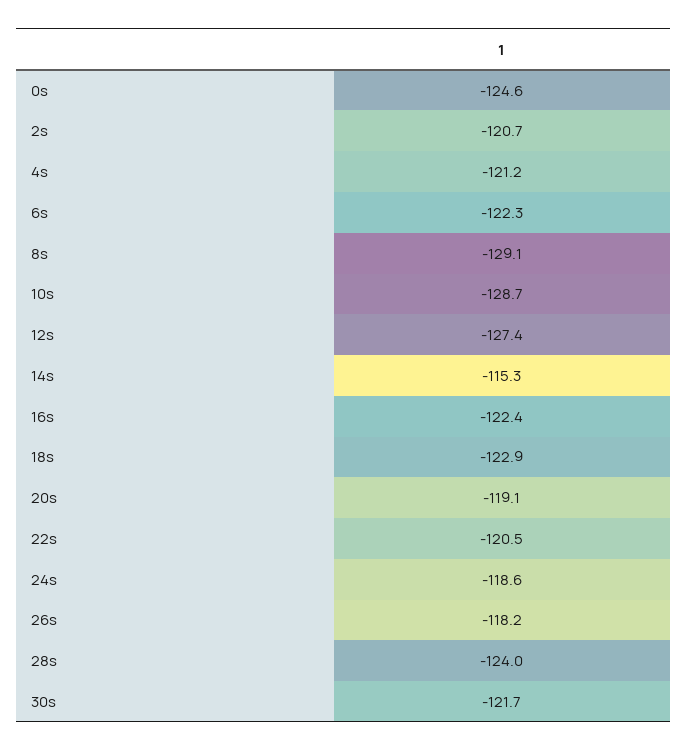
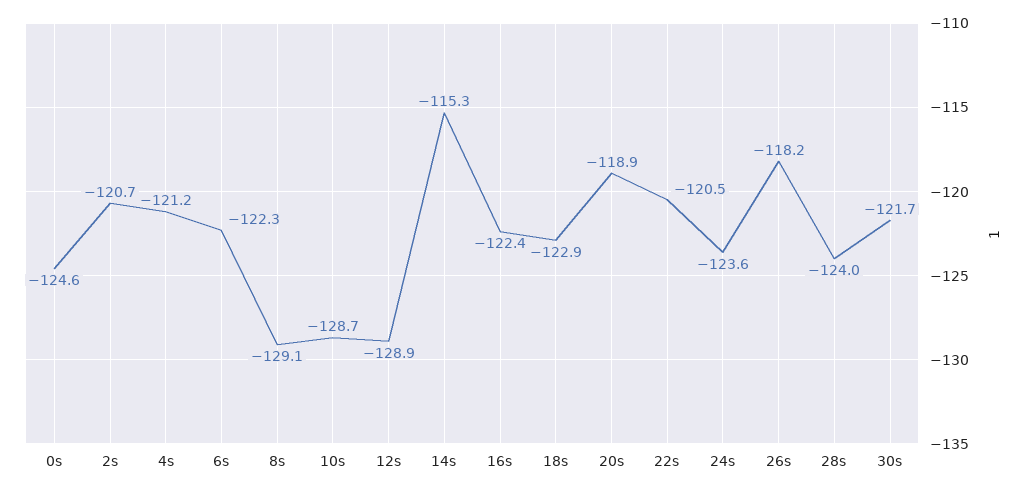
  {
    "0s": -124.6,
    "2s": -120.7,
    "4s": -121.2,
    "6s": -122.3,
    "8s": -129.1,
    "10s": -128.7,
-   "12s": -127.4,
+   "12s": -128.9,
    "14s": -115.3,
    "16s": -122.4,
    "18s": -122.9,
-   "20s": -119.1,
+   "20s": -118.9,
    "22s": -120.5,
-   "24s": -118.6,
+   "24s": -123.6,
    "26s": -118.2,
    "28s": -124,
    "30s": -121.7
  }

